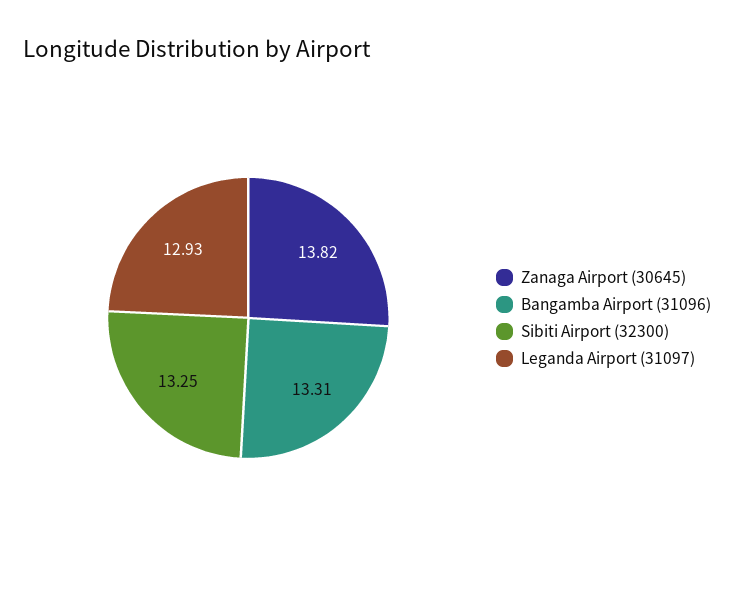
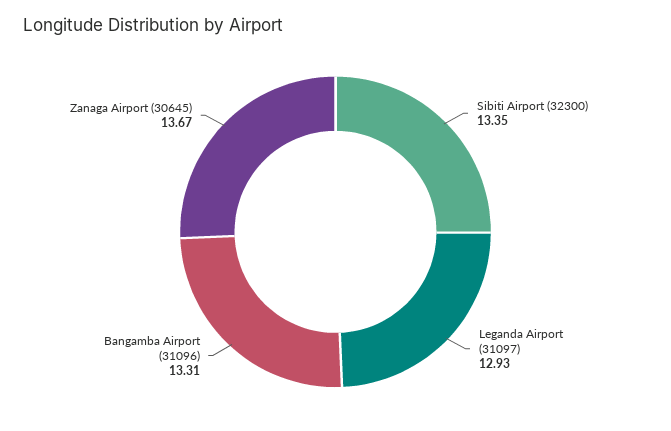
  {
-   "Zanaga Airport (30645)": 13.82,
+   "Zanaga Airport (30645)": 13.67,
    "Bangamba Airport (31096)": 13.31,
-   "Sibiti Airport (32300)": 13.25,
+   "Sibiti Airport (32300)": 13.35,
    "Leganda Airport (31097)": 12.93
  }

